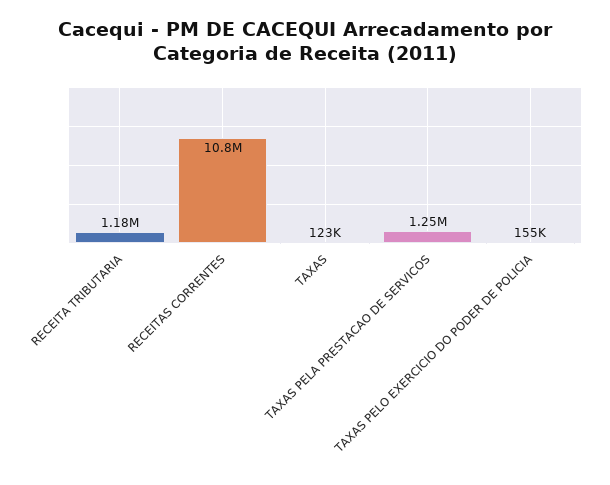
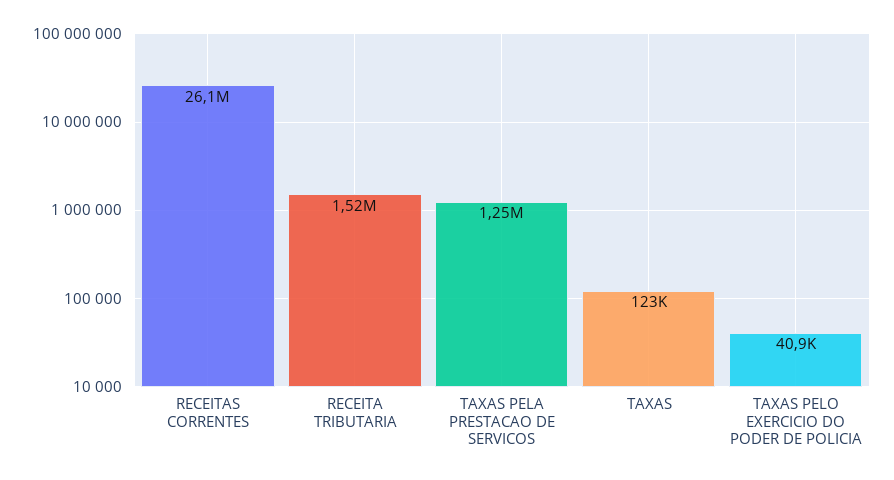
  {
-   "RECEITA TRIBUTARIA": 1180000,
+   "RECEITA TRIBUTARIA": 1520000,
-   "RECEITAS CORRENTES": 10800000,
+   "RECEITAS CORRENTES": 26100000,
    "TAXAS": 123000,
    "TAXAS PELA PRESTACAO DE SERVICOS": 1250000,
-   "TAXAS PELO EXERCICIO DO PODER DE POLICIA": 155000
+   "TAXAS PELO EXERCICIO DO PODER DE POLICIA": 40900
  }

